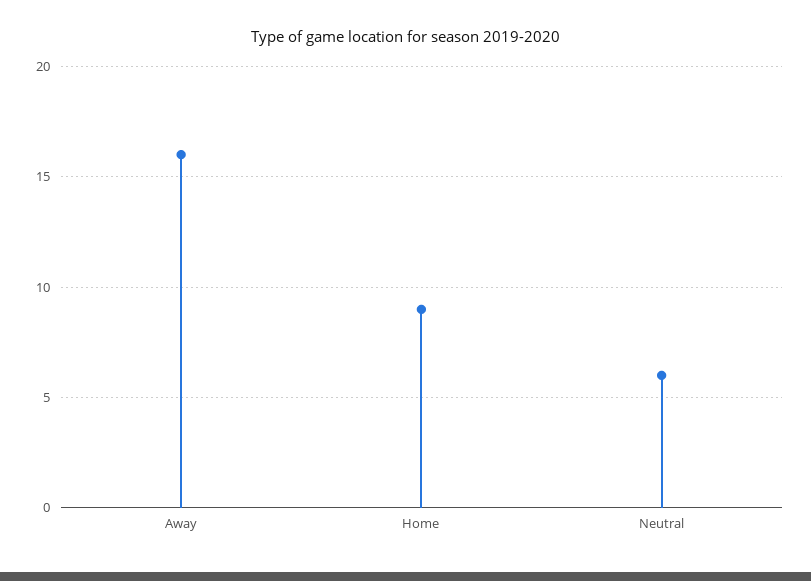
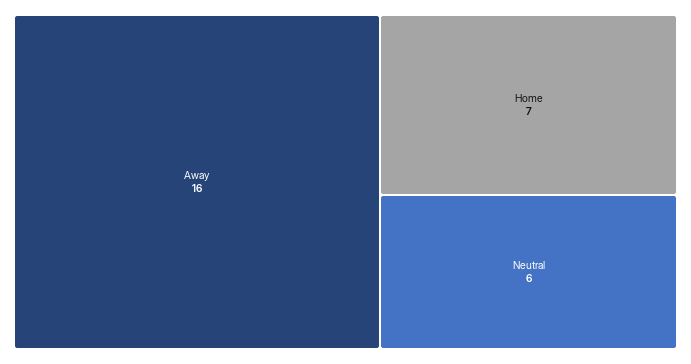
  {
    "Away": 16,
-   "Home": 9,
+   "Home": 7,
    "Neutral": 6
  }

